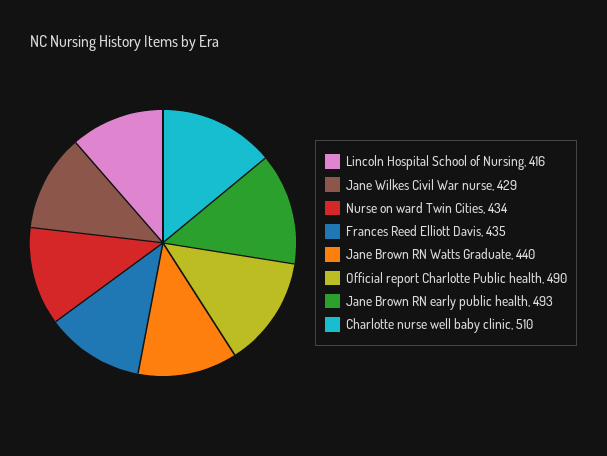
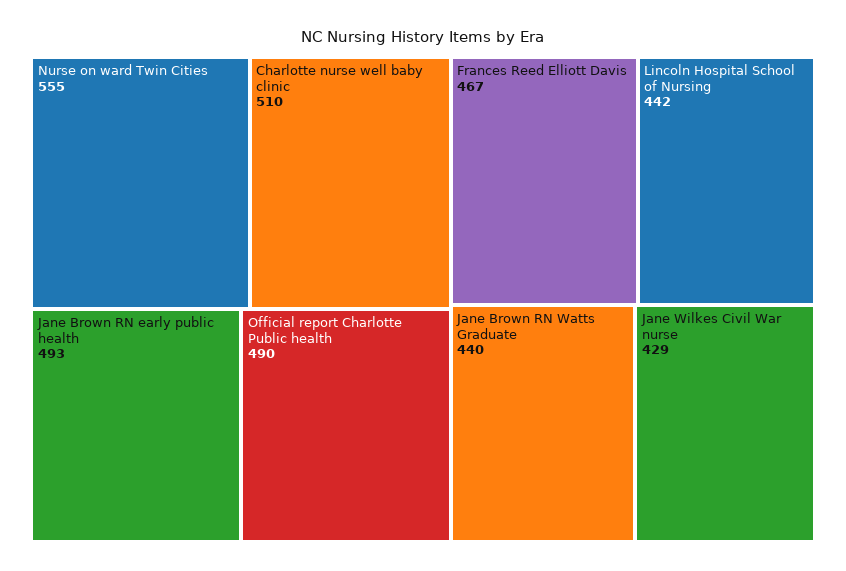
  {
-   "Lincoln Hospital School of Nursing": 416,
+   "Lincoln Hospital School of Nursing": 442,
    "Jane Wilkes Civil War nurse": 429,
-   "Nurse on ward Twin Cities": 434,
+   "Nurse on ward Twin Cities": 555,
-   "Frances Reed Elliott Davis": 435,
+   "Frances Reed Elliott Davis": 467,
    "Jane Brown RN Watts Graduate": 440,
    "Official report Charlotte Public health": 490,
    "Jane Brown RN early public health": 493,
    "Charlotte nurse well baby clinic": 510
  }

